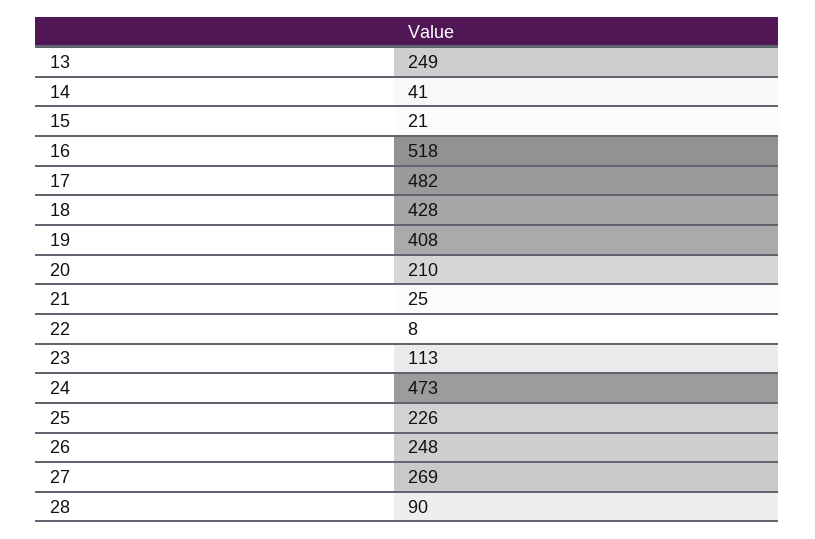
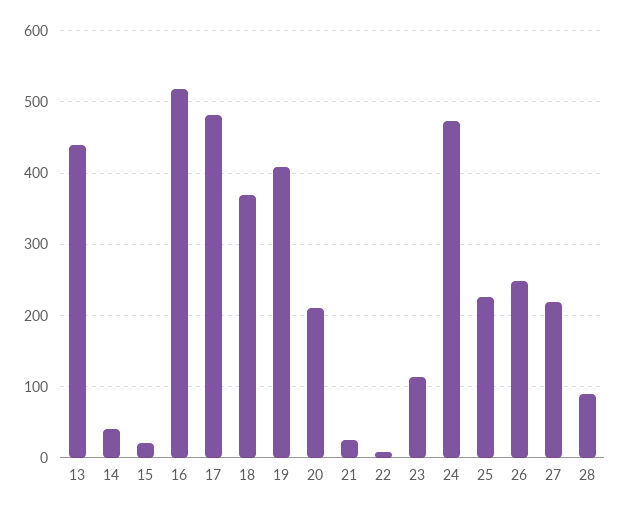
  {
-   "13": 249,
+   "13": 440,
    "14": 41,
    "15": 21,
    "16": 518,
    "17": 482,
-   "18": 428,
+   "18": 370,
    "19": 408,
    "20": 210,
    "21": 25,
    "22": 8,
    "23": 113,
    "24": 473,
    "25": 226,
    "26": 248,
-   "27": 269,
+   "27": 220,
    "28": 90
  }

